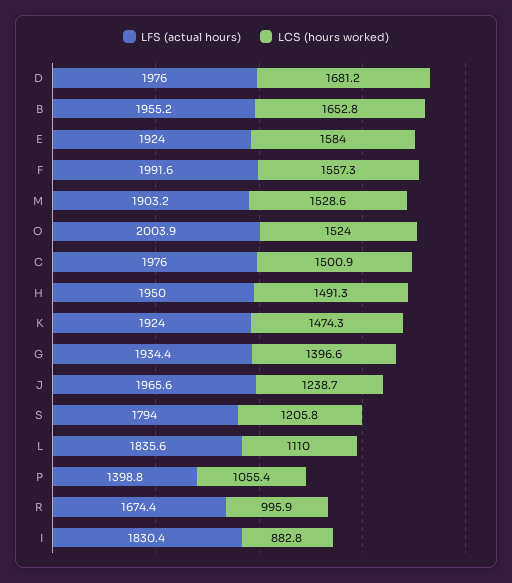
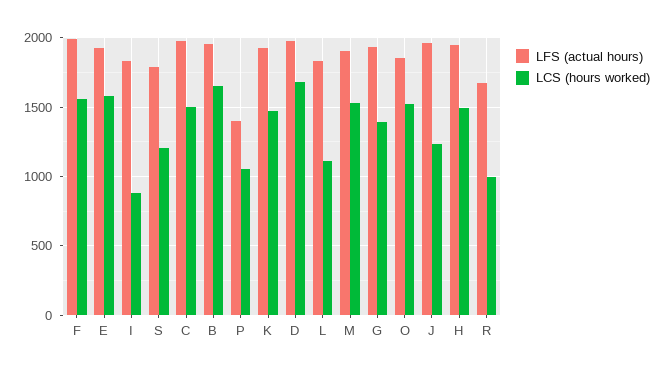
  {
    "LFS (actual hours)": {
      "D": 1976,
      "B": 1955.2,
      "E": 1924,
      "F": 1991.6,
      "M": 1903.2,
-     "O": 2003.9,
+     "O": 1850,
      "C": 1976,
      "H": 1950,
      "K": 1924,
      "G": 1934.4,
      "J": 1965.6,
      "S": 1794,
      "L": 1835.6,
      "P": 1398.8,
      "R": 1674.4,
      "I": 1830.4
    },
    "LCS (hours worked)": {
      "D": 1681.2,
      "B": 1652.8,
      "E": 1584,
      "F": 1557.3,
      "M": 1528.6,
      "O": 1524,
      "C": 1500.9,
      "H": 1491.3,
      "K": 1474.3,
      "G": 1396.6,
      "J": 1238.7,
      "S": 1205.8,
      "L": 1110,
      "P": 1055.4,
      "R": 995.9,
      "I": 882.8
    }
  }

